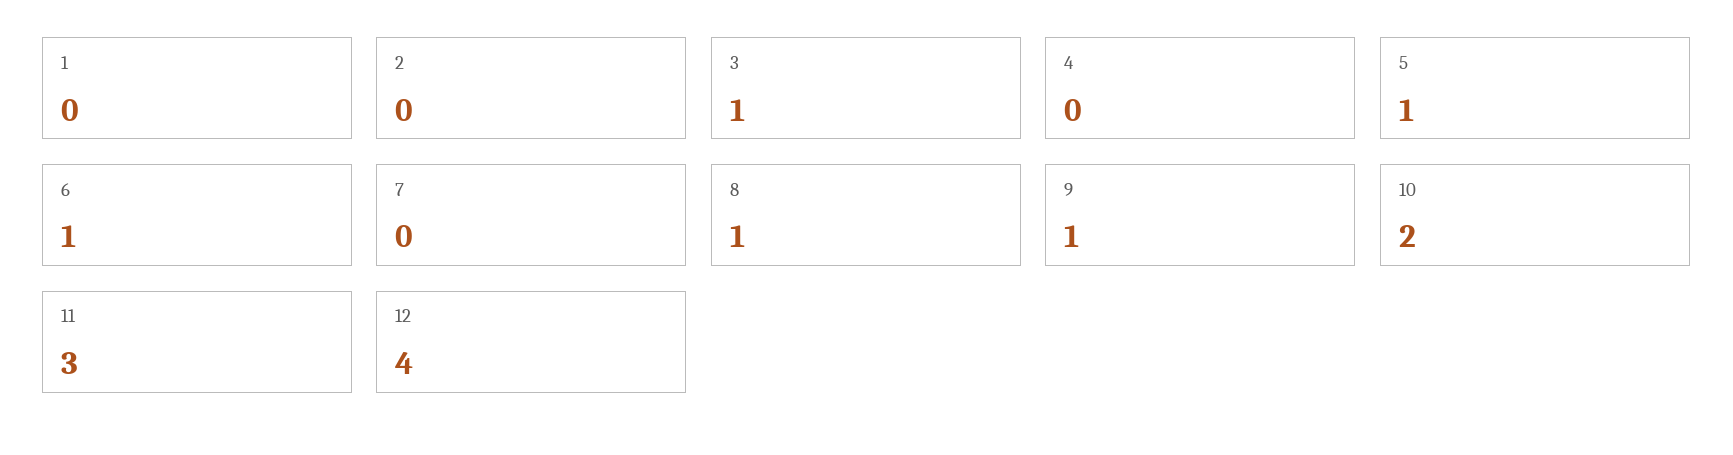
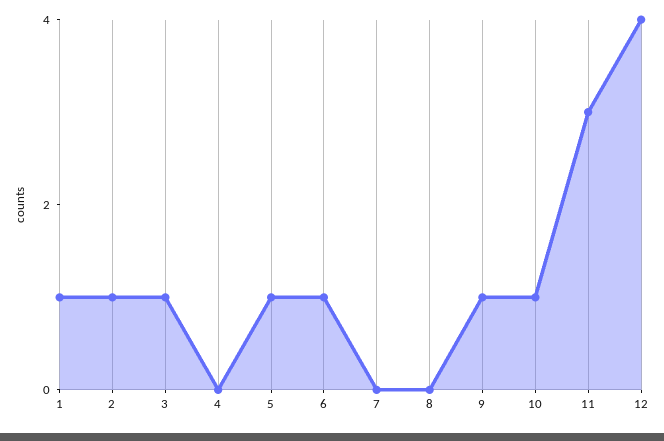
  {
-   "1": 0,
+   "1": 1,
-   "2": 0,
+   "2": 1,
    "3": 1,
    "4": 0,
    "5": 1,
    "6": 1,
    "7": 0,
-   "8": 1,
+   "8": 0,
    "9": 1,
-   "10": 2,
+   "10": 1,
    "11": 3,
    "12": 4
  }

